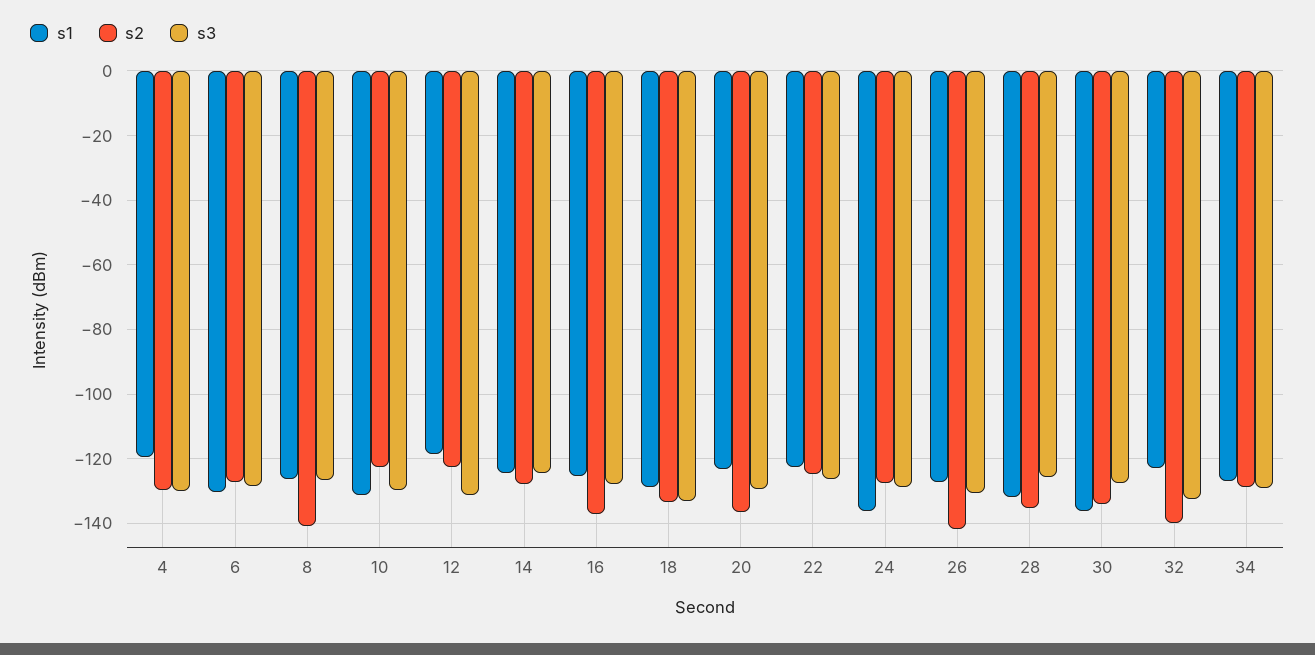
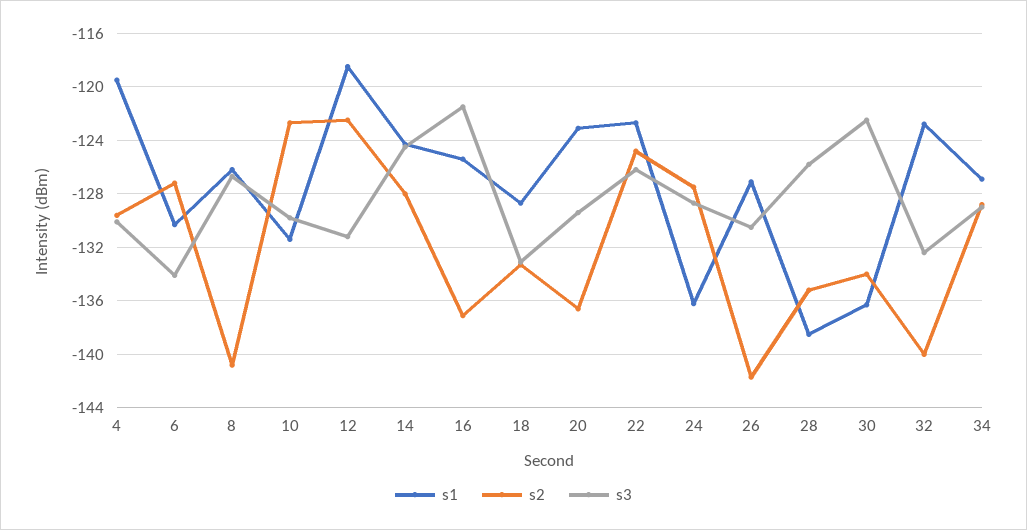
  {
    "s1": {
      "4": -119.5,
      "6": -130.5,
      "8": -126,
      "10": -131.5,
      "12": -118.5,
      "14": -124.5,
      "16": -125.5,
      "18": -128.5,
      "20": -123,
      "22": -122.5,
      "24": -136,
      "26": -127,
-     "28": -132,
+     "28": -138.5,
      "30": -136.5,
      "32": -123,
      "34": -127
    },
    "s2": {
      "4": -129.5,
      "6": -127,
      "8": -141,
      "10": -122.5,
      "12": -122.5,
      "14": -128,
      "16": -137,
      "18": -133.5,
      "20": -136.5,
      "22": -125,
      "24": -127.5,
      "26": -141.5,
      "28": -135,
      "30": -134,
      "32": -140,
      "34": -129
    },
    "s3": {
      "4": -130,
-     "6": -128,
+     "6": -134,
      "8": -126.5,
      "10": -130,
      "12": -131,
      "14": -124.5,
-     "16": -128,
+     "16": -121.5,
      "18": -133,
      "20": -129.5,
      "22": -126,
      "24": -128.5,
      "26": -130.5,
      "28": -126,
-     "30": -128,
+     "30": -122.5,
      "32": -132.5,
      "34": -129
    }
  }

